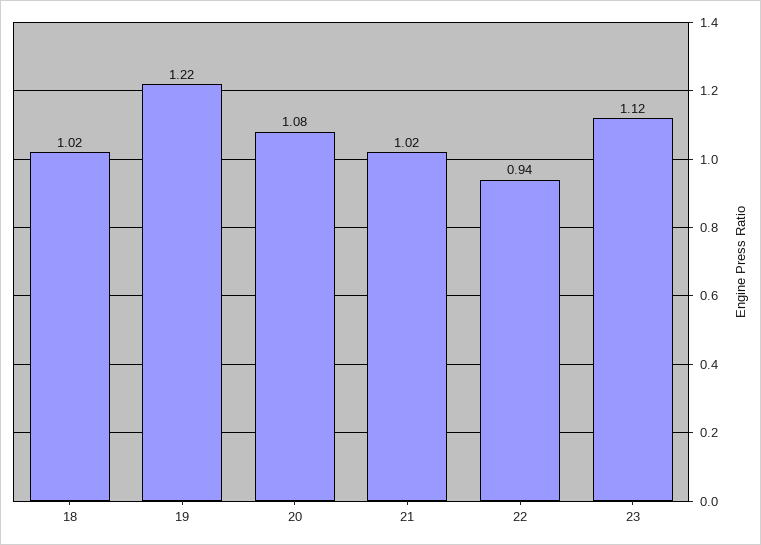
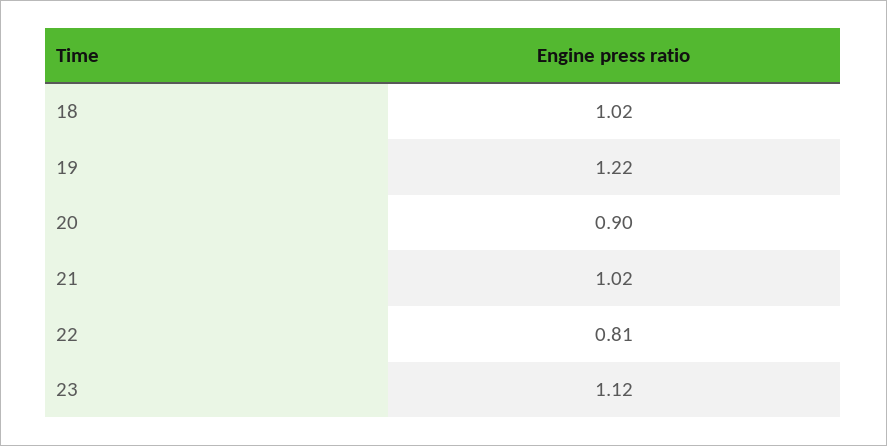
  {
    "18": 1.02,
    "19": 1.22,
-   "20": 1.08,
+   "20": 0.9,
    "21": 1.02,
-   "22": 0.94,
+   "22": 0.81,
    "23": 1.12
  }

